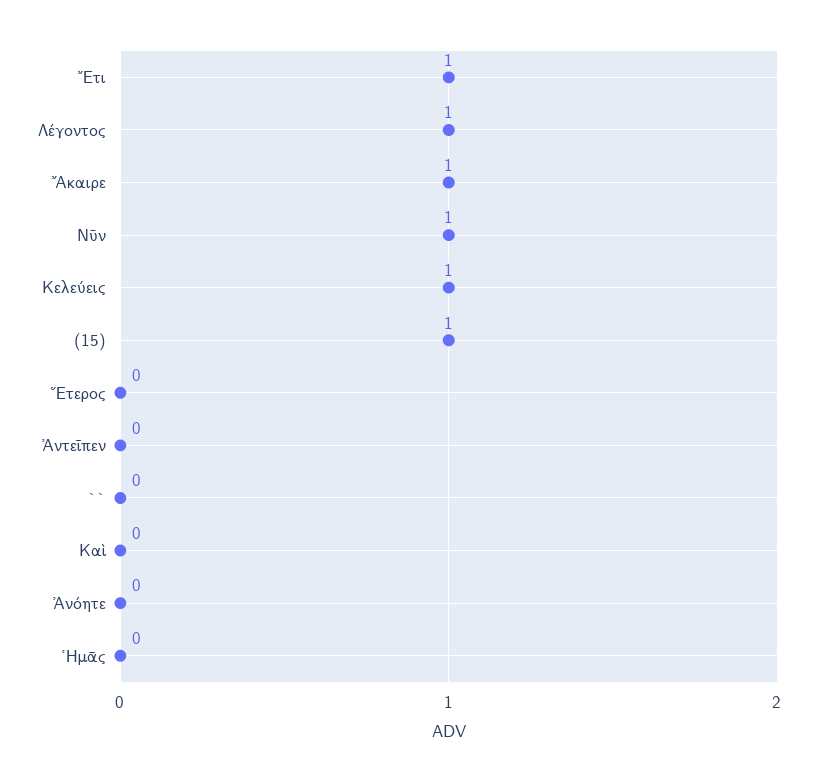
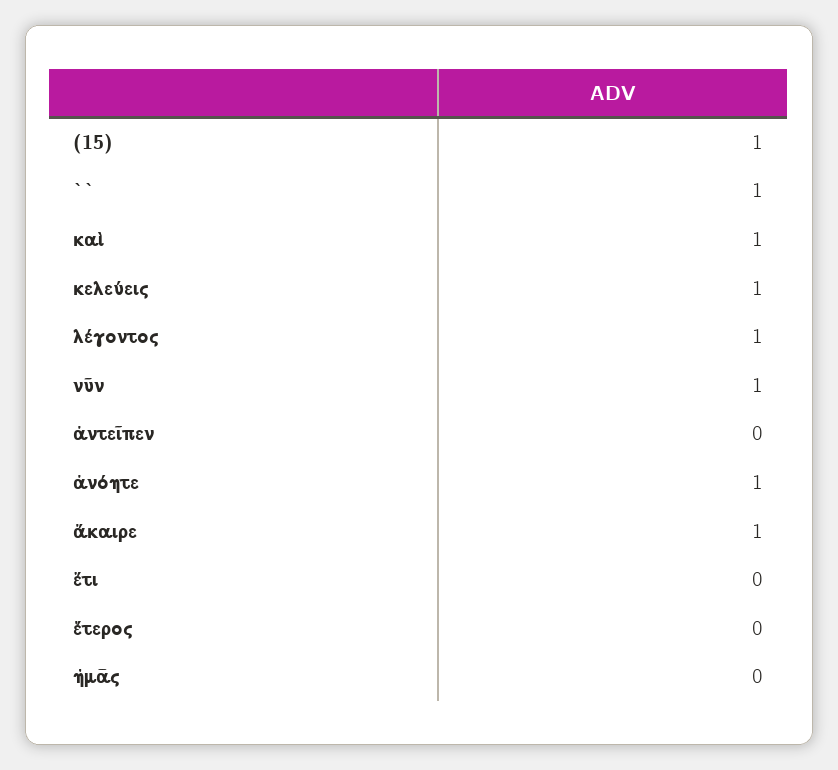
  {
-   "Ἔτι": 1,
+   "Ἔτι": 0,
    "Λέγοντος": 1,
    "Ἄκαιρε": 1,
    "Νῦν": 1,
    "Κελεύεις": 1,
    "(15)": 1,
    "Ἕτερος": 0,
    "Ἀντεῖπεν": 0,
-   "``": 0,
+   "``": 1,
-   "Καὶ": 0,
+   "Καὶ": 1,
-   "Ἀνόητε": 0,
+   "Ἀνόητε": 1,
    "Ἡμᾶς": 0
  }

